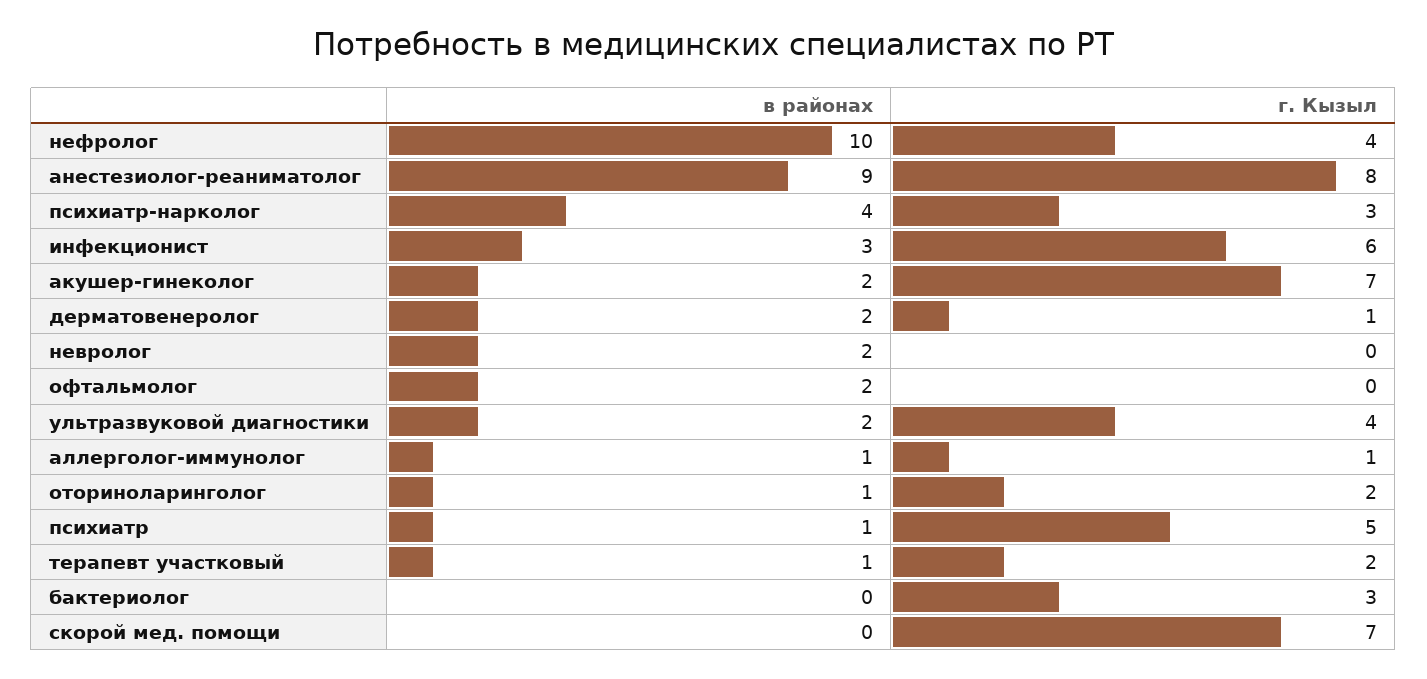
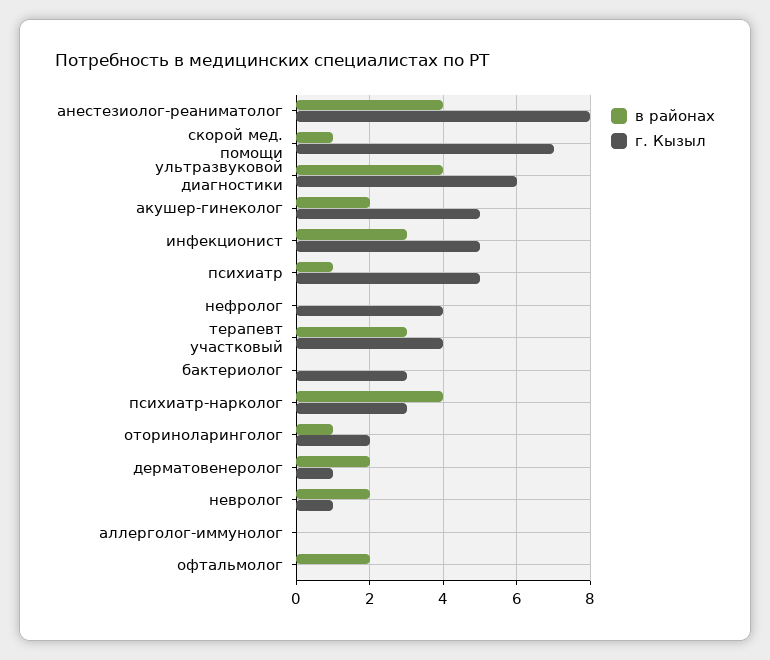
  {
    "в районах": {
-     "нефролог": 10,
+     "нефролог": 0,
-     "анестезиолог-реаниматолог": 9,
+     "анестезиолог-реаниматолог": 4,
      "психиатр-нарколог": 4,
      "инфекционист": 3,
      "акушер-гинеколог": 2,
      "дерматовенеролог": 2,
      "невролог": 2,
      "офтальмолог": 2,
-     "ультразвуковой диагностики": 2,
+     "ультразвуковой диагностики": 4,
-     "аллерголог-иммунолог": 1,
+     "аллерголог-иммунолог": 0,
      "оториноларинголог": 1,
      "психиатр": 1,
-     "терапевт участковый": 1,
+     "терапевт участковый": 3,
      "бактериолог": 0,
-     "скорой мед. помощи": 0
+     "скорой мед. помощи": 1
    },
    "г. Кызыл": {
      "нефролог": 4,
      "анестезиолог-реаниматолог": 8,
      "психиатр-нарколог": 3,
-     "инфекционист": 6,
+     "инфекционист": 5,
-     "акушер-гинеколог": 7,
+     "акушер-гинеколог": 5,
      "дерматовенеролог": 1,
-     "невролог": 0,
+     "невролог": 1,
      "офтальмолог": 0,
-     "ультразвуковой диагностики": 4,
+     "ультразвуковой диагностики": 6,
-     "аллерголог-иммунолог": 1,
+     "аллерголог-иммунолог": 0,
      "оториноларинголог": 2,
      "психиатр": 5,
-     "терапевт участковый": 2,
+     "терапевт участковый": 4,
      "бактериолог": 3,
      "скорой мед. помощи": 7
    }
  }

